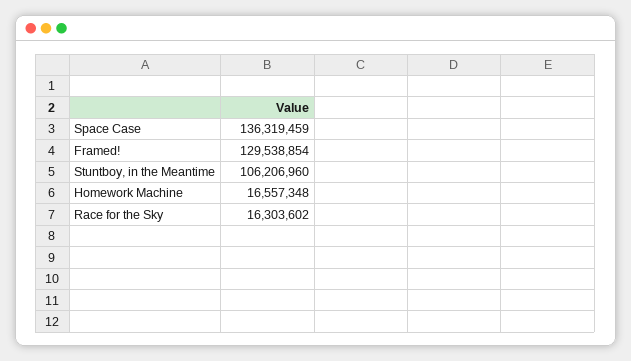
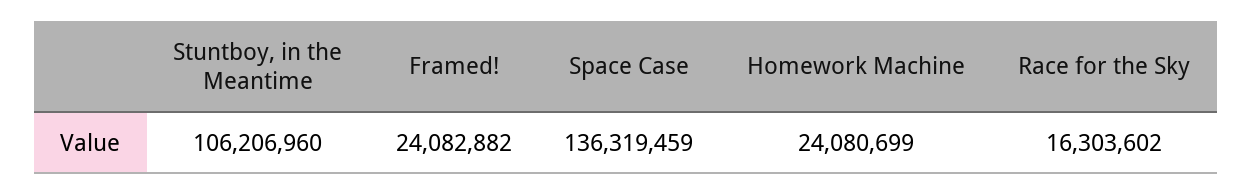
  {
    "Space Case": 136319459,
-   "Framed!": 129538854,
+   "Framed!": 24082882,
    "Stuntboy, in the Meantime": 106206960,
-   "Homework Machine": 16557348,
+   "Homework Machine": 24080699,
    "Race for the Sky": 16303602
  }

